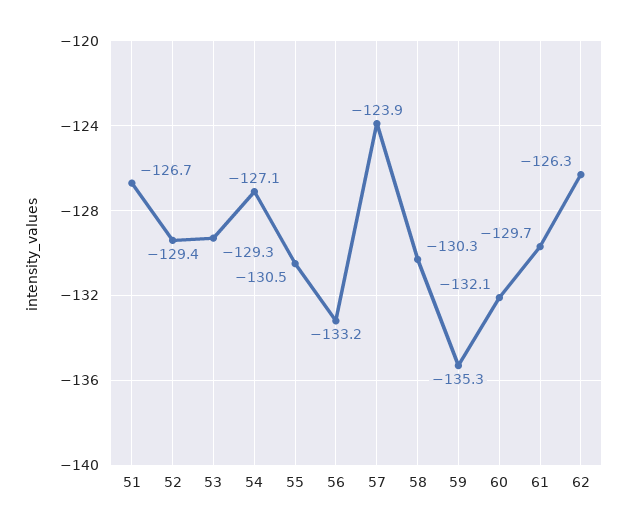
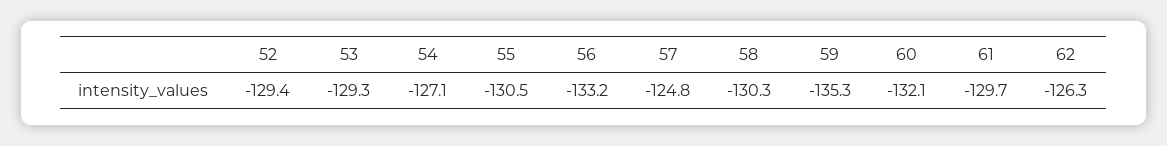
  {
-   "51": -126.7,
    "52": -129.4,
    "53": -129.3,
    "54": -127.1,
    "55": -130.5,
    "56": -133.2,
-   "57": -123.9,
+   "57": -124.8,
    "58": -130.3,
    "59": -135.3,
    "60": -132.1,
    "61": -129.7,
    "62": -126.3
  }

